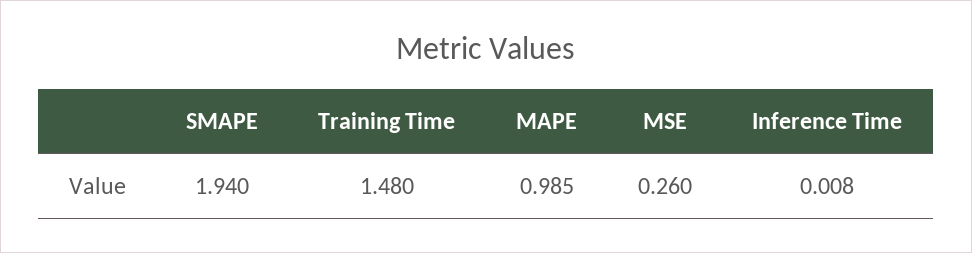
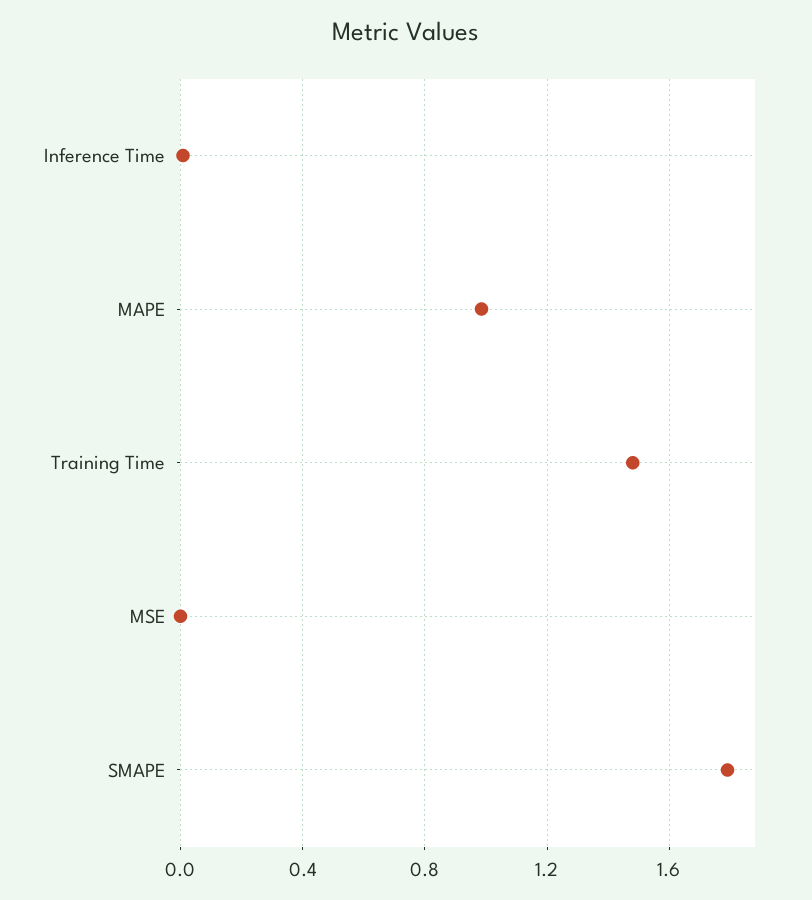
  {
-   "SMAPE": 1.94,
+   "SMAPE": 1.8,
    "Training Time": 1.48,
    "MAPE": 0.985,
-   "MSE": 0.26,
+   "MSE": 0,
    "Inference Time": 0.008
  }

